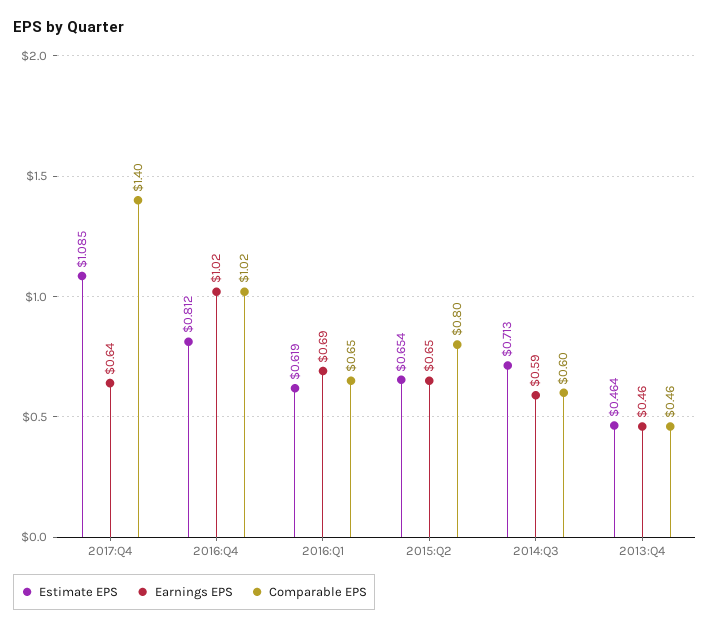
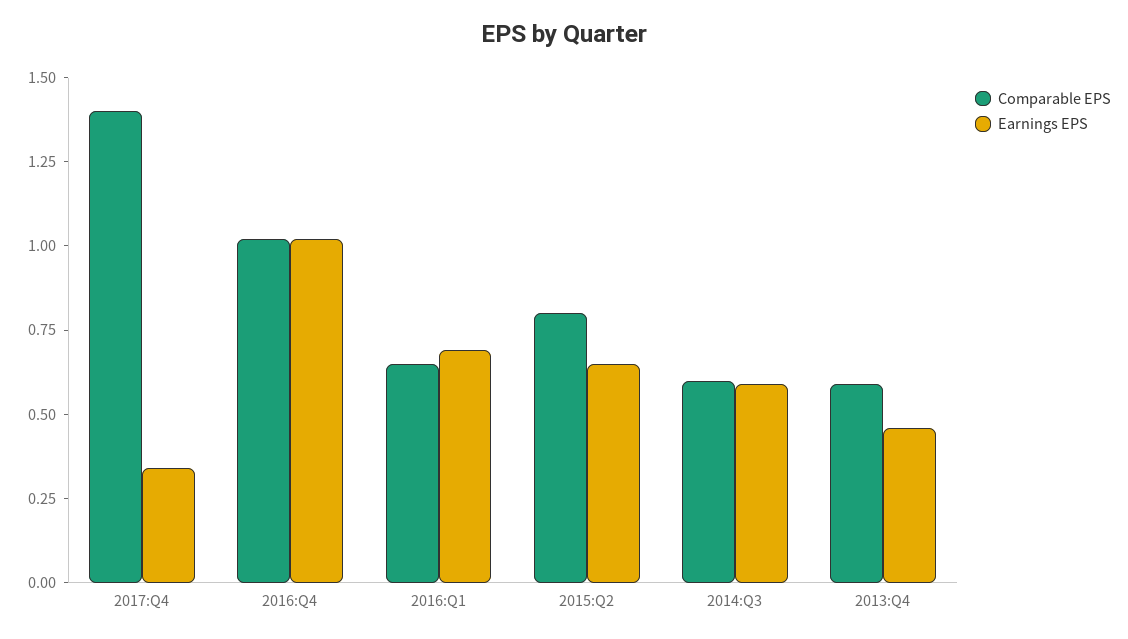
  {
-   "Estimate EPS": {
-     "2017:Q4": 1.085,
-     "2016:Q4": 0.812,
-     "2016:Q1": 0.619,
-     "2015:Q2": 0.654,
-     "2014:Q3": 0.713,
-     "2013:Q4": 0.464
-   },
    "Earnings EPS": {
-     "2017:Q4": 0.64,
+     "2017:Q4": 0.35,
      "2016:Q4": 1.02,
      "2016:Q1": 0.69,
      "2015:Q2": 0.65,
      "2014:Q3": 0.59,
      "2013:Q4": 0.46
    },
    "Comparable EPS": {
      "2017:Q4": 1.4,
      "2016:Q4": 1.02,
      "2016:Q1": 0.65,
      "2015:Q2": 0.8,
      "2014:Q3": 0.6,
-     "2013:Q4": 0.46
+     "2013:Q4": 0.6
    }
  }

